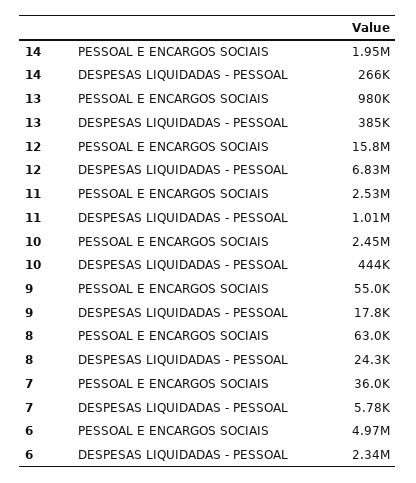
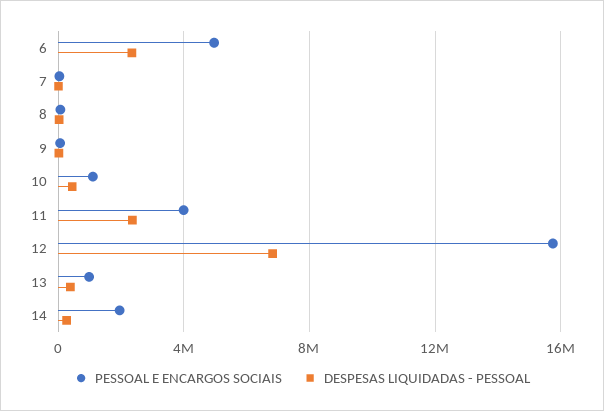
  {
    "PESSOAL E ENCARGOS SOCIAIS": {
      "14": 1950000,
      "13": 980000,
      "12": 15800000,
-     "11": 2530000,
+     "11": 4000000,
-     "10": 2450000,
+     "10": 1000000,
      "9": 55000,
      "8": 63000,
      "7": 36000,
      "6": 4970000
    },
    "DESPESAS LIQUIDADAS - PESSOAL": {
      "14": 266000,
      "13": 385000,
      "12": 6830000,
-     "11": 1010000,
+     "11": 2500000,
      "10": 444000,
      "9": 17800,
      "8": 24300,
      "7": 5780,
      "6": 2340000
    }
  }

